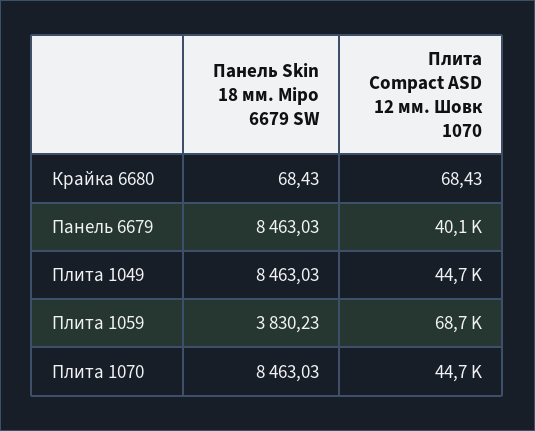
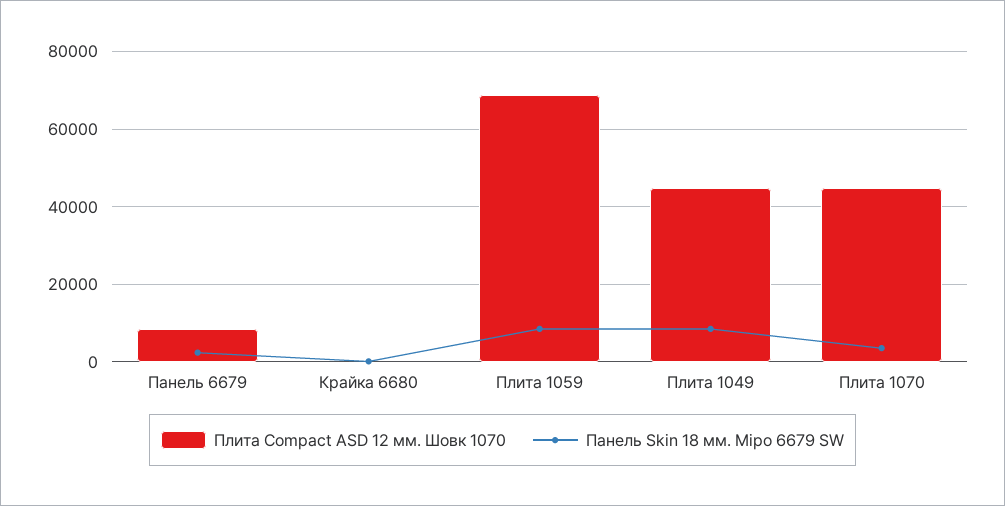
  {
    "Панель Skin 18 мм. Міро 6679 SW": {
      "Крайка 6680": 68.43,
-     "Панель 6679": 8463.03,
+     "Панель 6679": 2000,
      "Плита 1049": 8463.03,
-     "Плита 1059": 3830.23,
+     "Плита 1059": 8000,
-     "Плита 1070": 8463.03
+     "Плита 1070": 4000
    },
    "Плита Compact ASD 12 мм. Шовк 1070": {
      "Крайка 6680": 68.43,
-     "Панель 6679": 40100,
+     "Панель 6679": 8000,
      "Плита 1049": 44700,
      "Плита 1059": 68700,
      "Плита 1070": 44700
    }
  }

